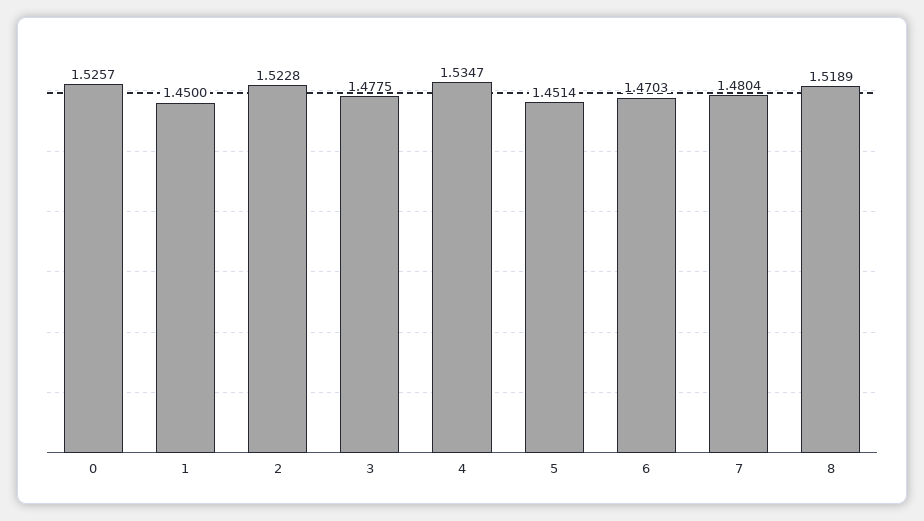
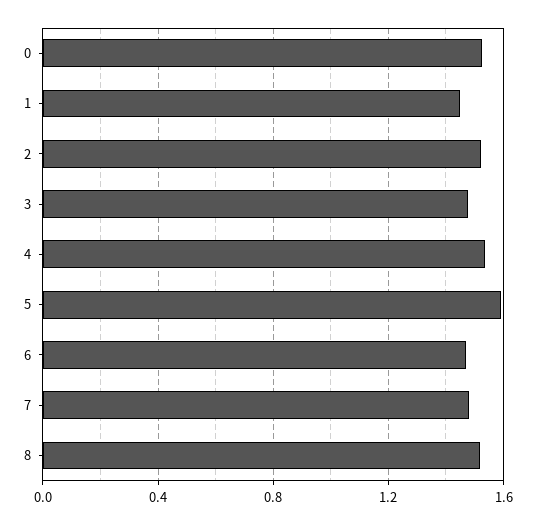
  {
    "0": 1.5257,
    "1": 1.45,
    "2": 1.5228,
    "3": 1.4775,
    "4": 1.5347,
-   "5": 1.4514,
+   "5": 1.6,
    "6": 1.4703,
    "7": 1.4804,
    "8": 1.5189
  }

